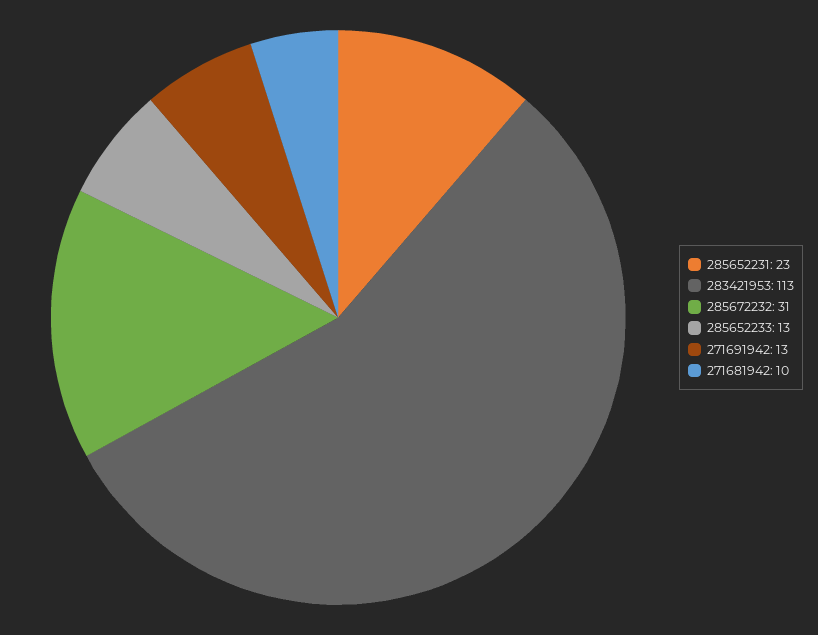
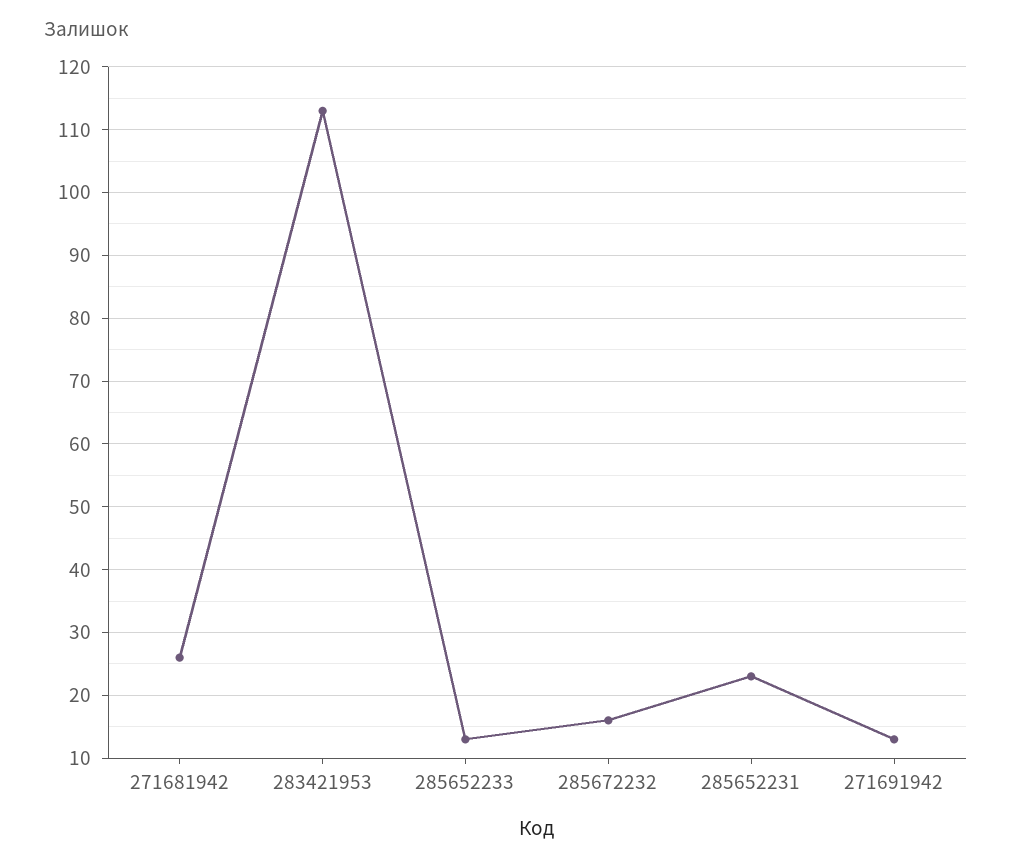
  {
    "285652231": 23,
    "283421953": 113,
-   "285672232": 31,
+   "285672232": 16,
    "285652233": 13,
    "271691942": 13,
-   "271681942": 10
+   "271681942": 26
  }

